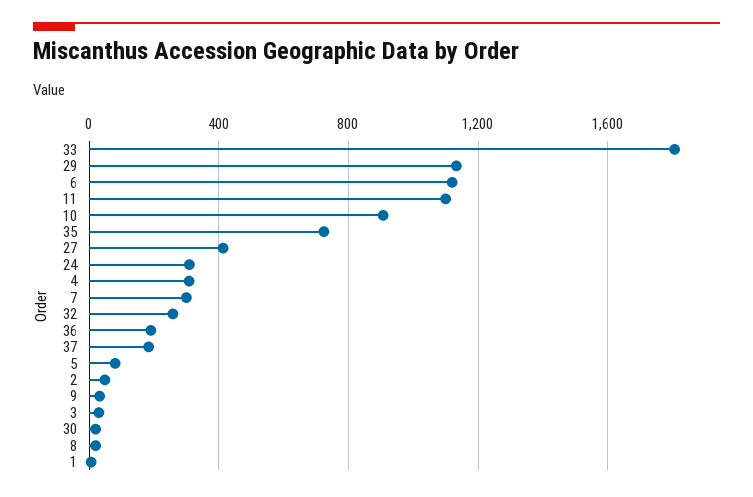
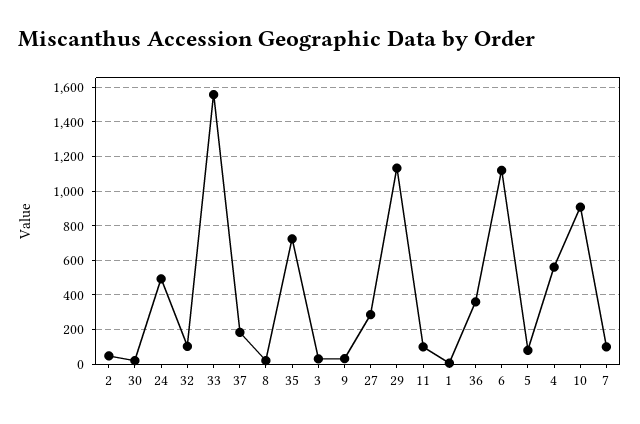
  {
-   "33": 1800,
+   "33": 1550,
    "29": 1150,
    "6": 1100,
-   "11": 1100,
+   "11": 100,
    "10": 900,
    "35": 700,
-   "27": 400,
+   "27": 300,
-   "24": 300,
+   "24": 500,
-   "4": 300,
+   "4": 550,
-   "7": 300,
+   "7": 100,
-   "32": 250,
+   "32": 100,
-   "36": 200,
+   "36": 350,
    "37": 200,
    "5": 100,
    "2": 50,
    "9": 50,
    "3": 50,
    "30": 0,
    "8": 0,
    "1": 0
  }

